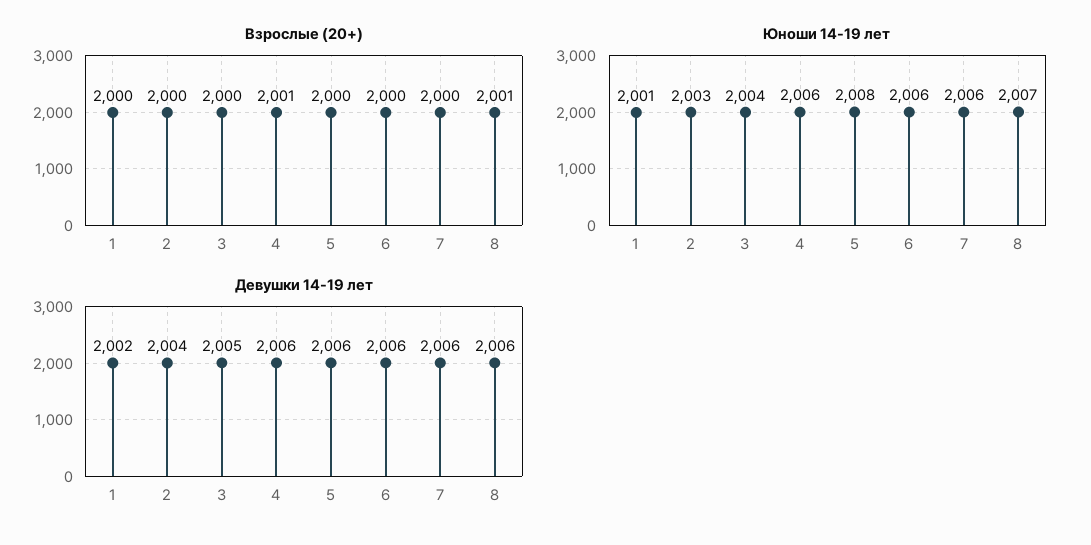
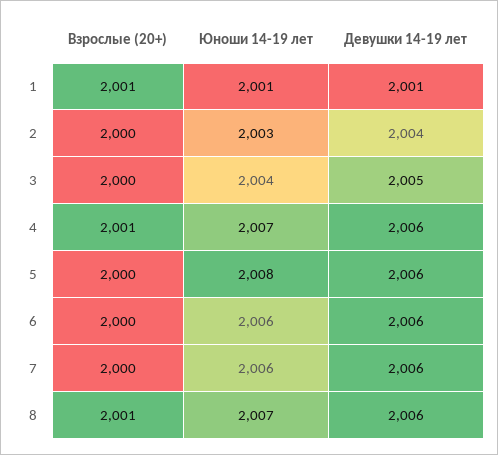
  {
    "Взрослые (20+)": {
-     "1": 2000,
+     "1": 2001,
      "2": 2000,
      "3": 2000,
      "4": 2001,
      "5": 2000,
      "6": 2000,
      "7": 2000,
      "8": 2001
    },
    "Юноши 14-19 лет": {
      "1": 2001,
      "2": 2003,
      "3": 2004,
-     "4": 2006,
+     "4": 2007,
      "5": 2008,
      "6": 2006,
      "7": 2006,
      "8": 2007
    },
    "Девушки 14-19 лет": {
-     "1": 2002,
+     "1": 2001,
      "2": 2004,
      "3": 2005,
      "4": 2006,
      "5": 2006,
      "6": 2006,
      "7": 2006,
      "8": 2006
    }
  }

